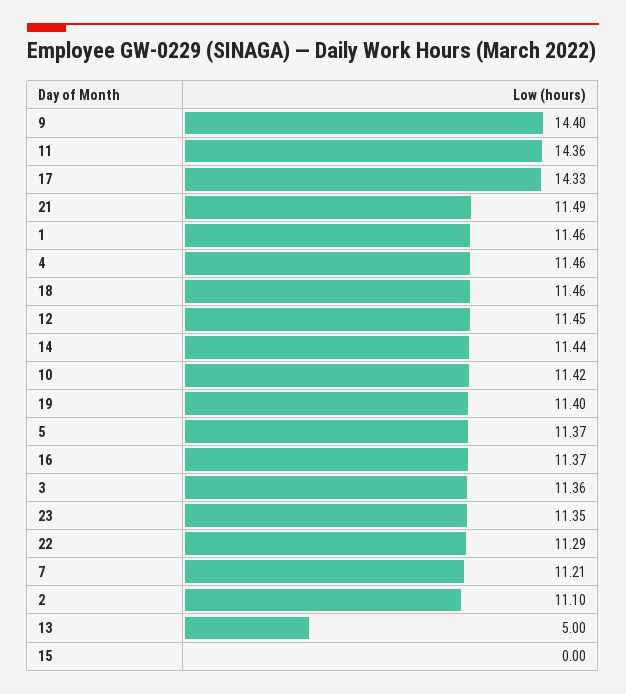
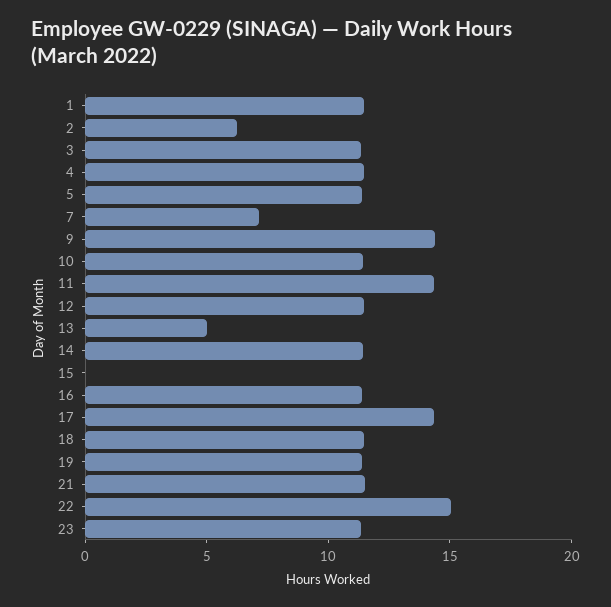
  {
    "9": 14.4,
    "11": 14.36,
    "17": 14.33,
    "21": 11.49,
    "1": 11.46,
    "4": 11.46,
    "18": 11.46,
    "12": 11.45,
    "14": 11.44,
    "10": 11.42,
    "19": 11.4,
    "5": 11.37,
    "16": 11.37,
    "3": 11.36,
    "23": 11.35,
-   "22": 11.29,
+   "22": 15,
-   "7": 11.21,
+   "7": 7,
-   "2": 11.1,
+   "2": 6,
    "13": 5,
    "15": 0
  }

